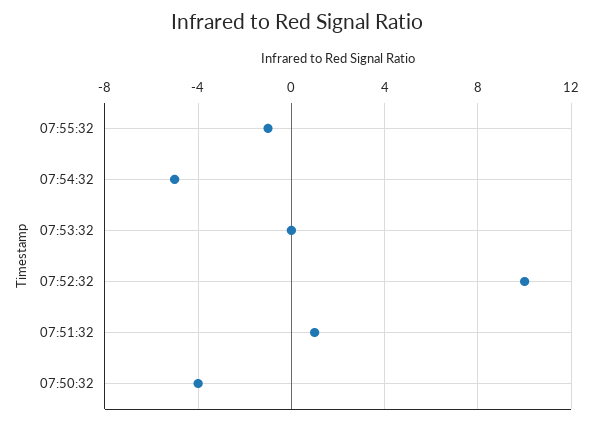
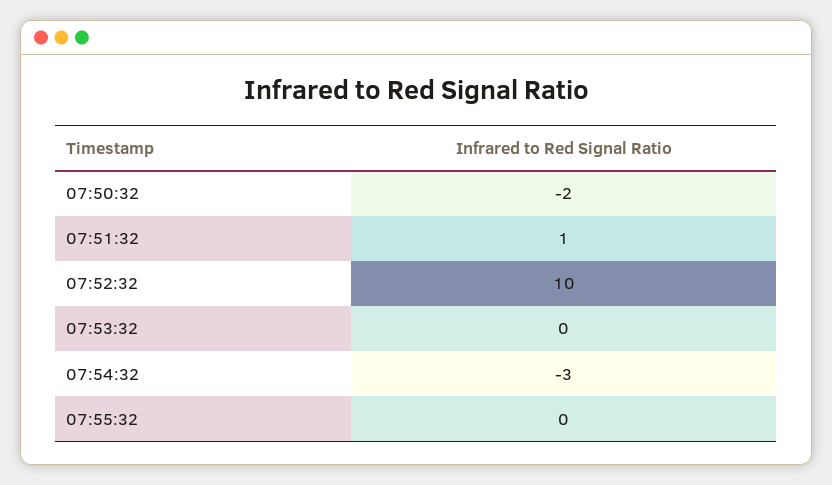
  {
-   "07:55:32": -1,
+   "07:55:32": 0,
-   "07:54:32": -5,
+   "07:54:32": -3,
    "07:53:32": 0,
    "07:52:32": 10,
    "07:51:32": 1,
-   "07:50:32": -4
+   "07:50:32": -2
  }

